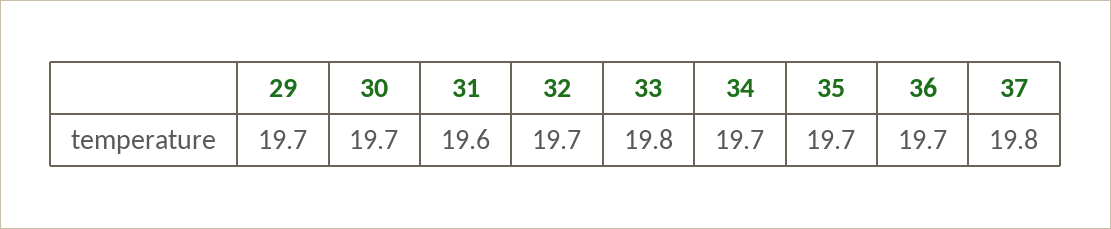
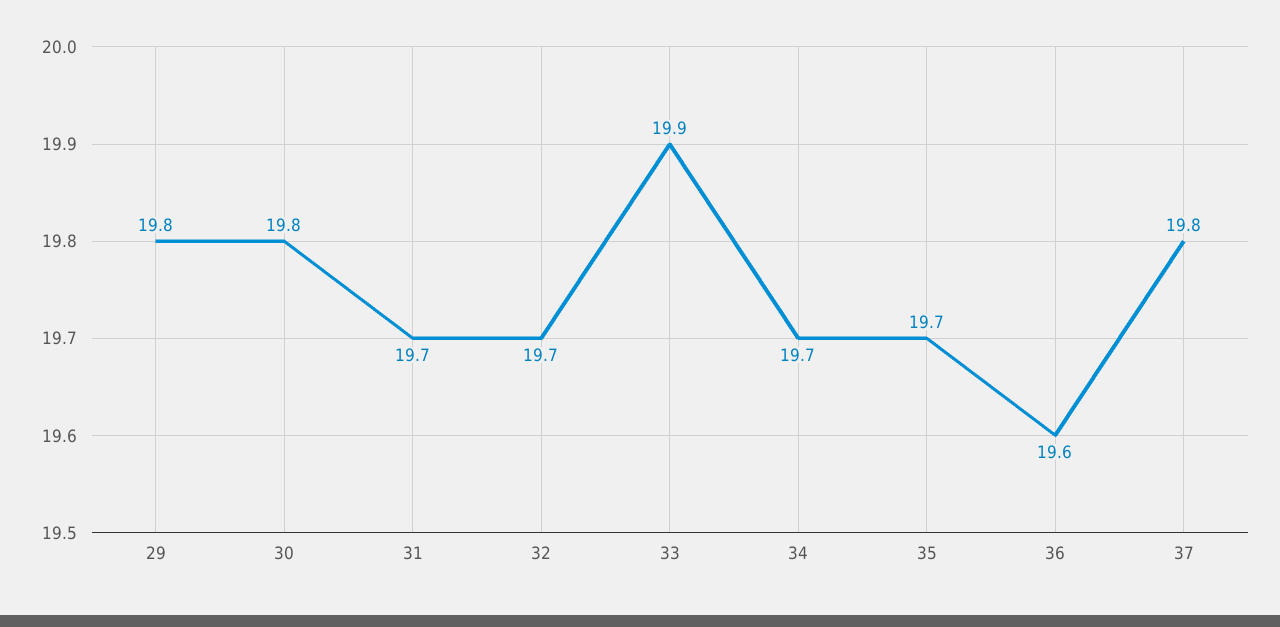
  {
-   "29": 19.7,
+   "29": 19.8,
-   "30": 19.7,
+   "30": 19.8,
-   "31": 19.6,
+   "31": 19.7,
    "32": 19.7,
-   "33": 19.8,
+   "33": 19.9,
    "34": 19.7,
    "35": 19.7,
-   "36": 19.7,
+   "36": 19.6,
    "37": 19.8
  }

